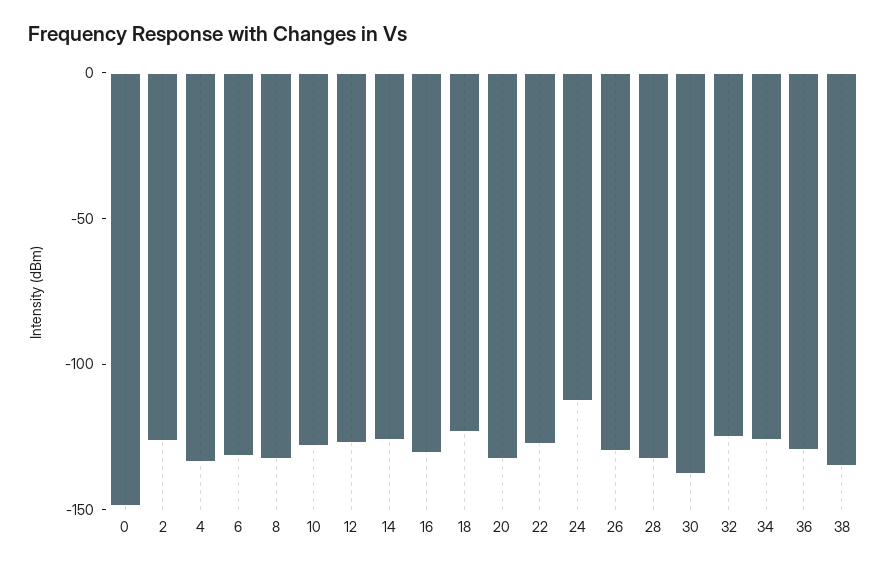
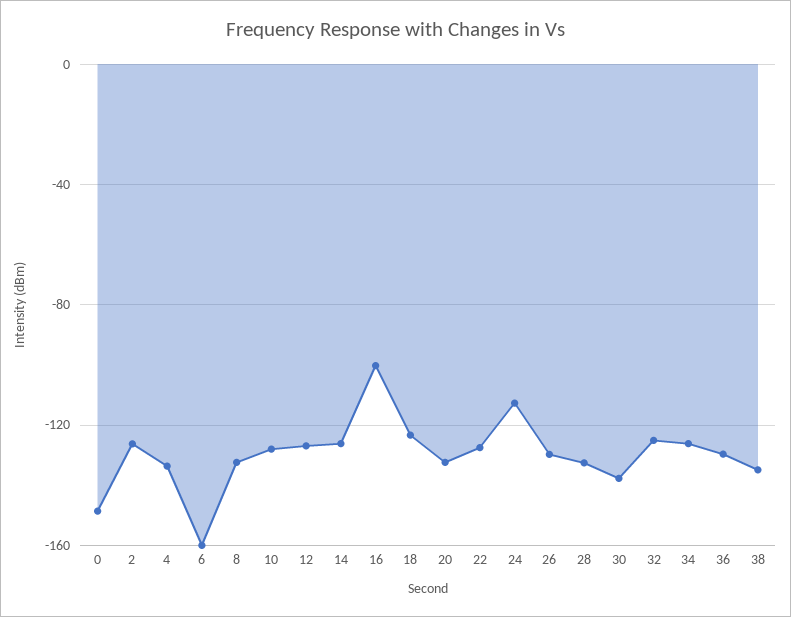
  {
    "0": -150,
    "2": -125,
    "4": -135,
-   "6": -130,
+   "6": -160,
    "8": -130,
    "10": -130,
    "12": -125,
    "14": -125,
-   "16": -130,
+   "16": -100,
    "18": -125,
    "20": -130,
    "22": -130,
    "24": -115,
    "26": -130,
    "28": -135,
    "30": -140,
    "32": -125,
    "34": -125,
    "36": -130,
    "38": -135
  }

